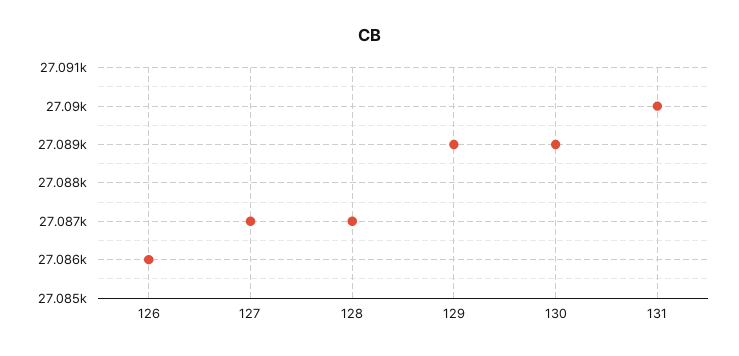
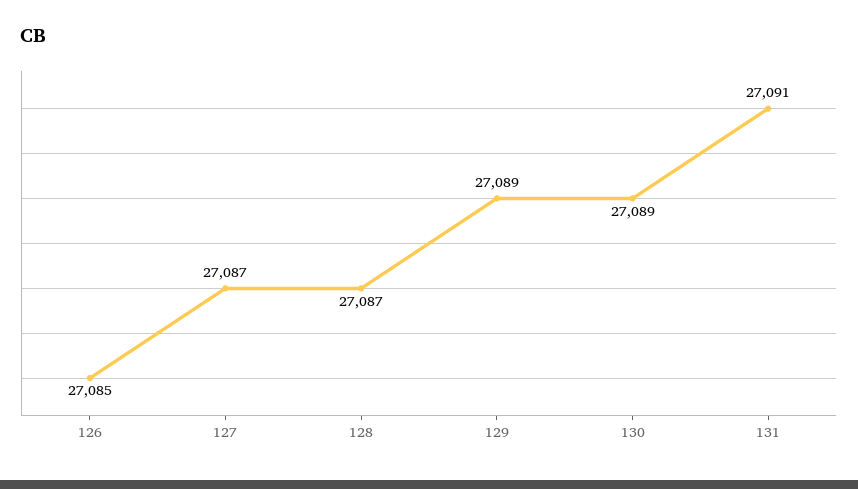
  {
-   "126": 27086,
+   "126": 27085,
    "127": 27087,
    "128": 27087,
    "129": 27089,
    "130": 27089,
-   "131": 27090
+   "131": 27091
  }

